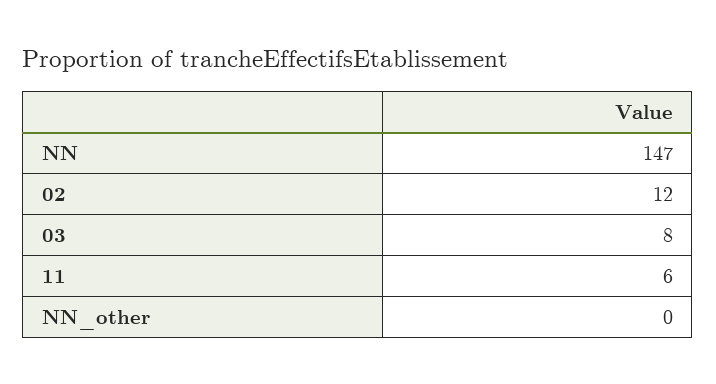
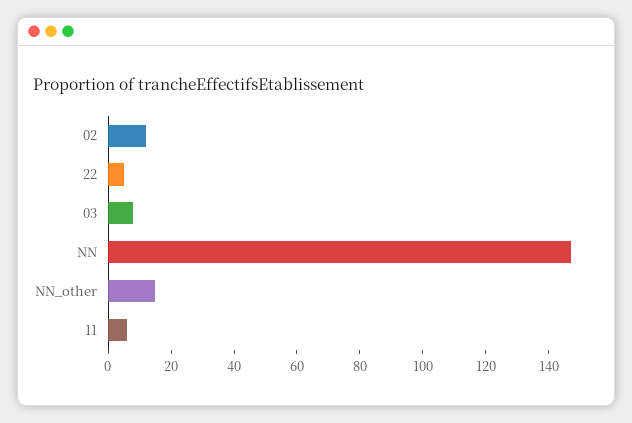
  {
    "NN": 147,
    "02": 12,
    "03": 8,
    "11": 6,
-   "NN_other": 0
+   "NN_other": 15,
+   "22": 5
  }

